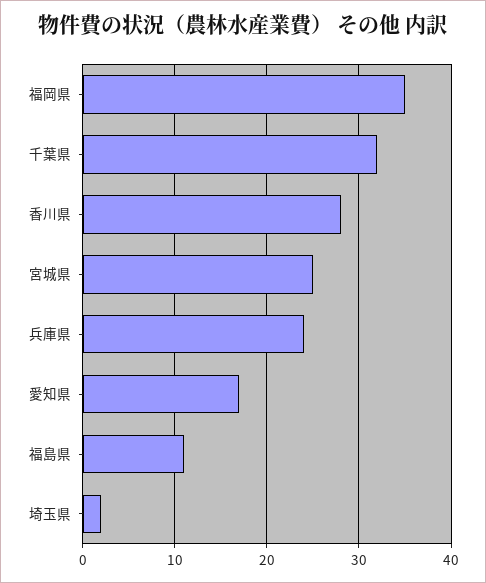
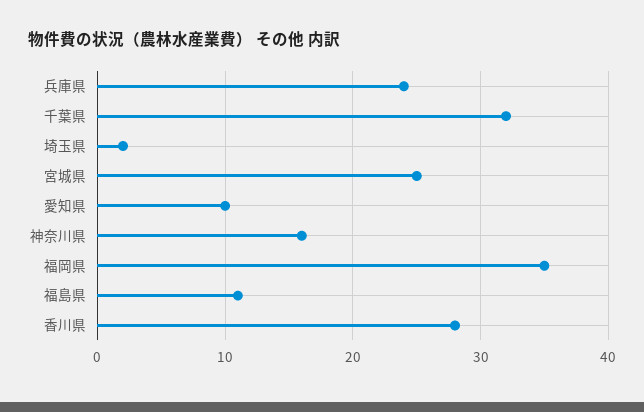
  {
    "福岡県": 35,
    "千葉県": 32,
    "香川県": 28,
    "宮城県": 25,
    "兵庫県": 24,
-   "愛知県": 17,
+   "愛知県": 10,
    "福島県": 11,
-   "埼玉県": 2
+   "埼玉県": 2,
+   "神奈川県": 16
  }

